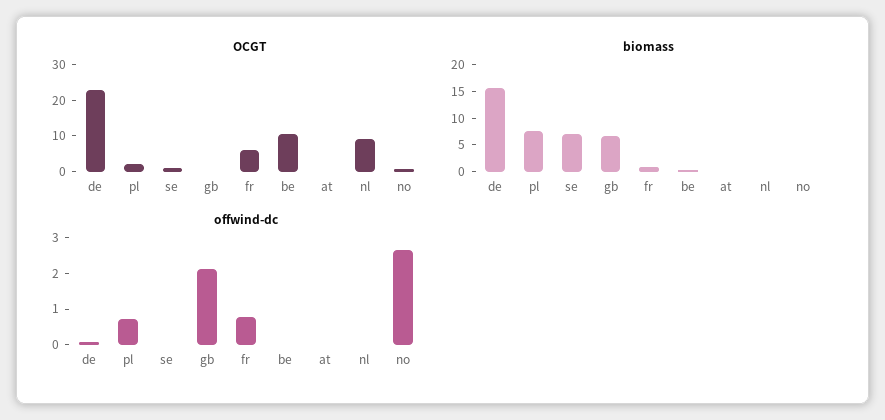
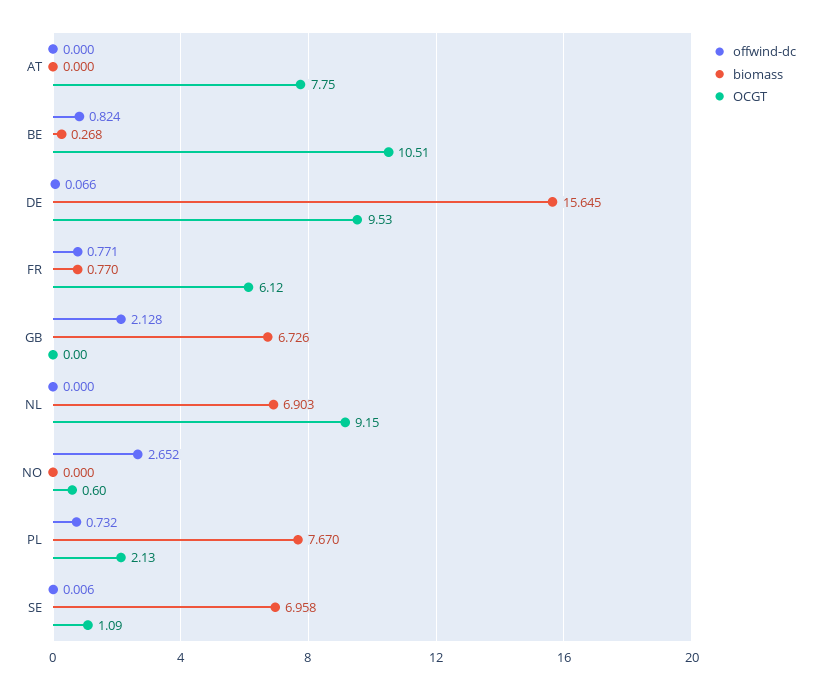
  {
    "OCGT": {
-     "de": 22.5,
+     "de": 9.53,
      "pl": 2.13,
      "se": 1.09,
      "gb": 0,
      "fr": 6.12,
      "be": 10.51,
-     "at": 0,
+     "at": 7.75,
      "nl": 9.15,
      "no": 0.6
    },
    "biomass": {
      "de": 15.645,
      "pl": 7.67,
      "se": 6.958,
      "gb": 6.726,
      "fr": 0.77,
      "be": 0.268,
      "at": 0,
-     "nl": 0,
+     "nl": 6.903,
      "no": 0
    },
    "offwind-dc": {
      "de": 0.066,
      "pl": 0.732,
      "se": 0.006,
      "gb": 2.128,
      "fr": 0.771,
-     "be": 0,
+     "be": 0.824,
      "at": 0,
      "nl": 0,
      "no": 2.652
    }
  }

